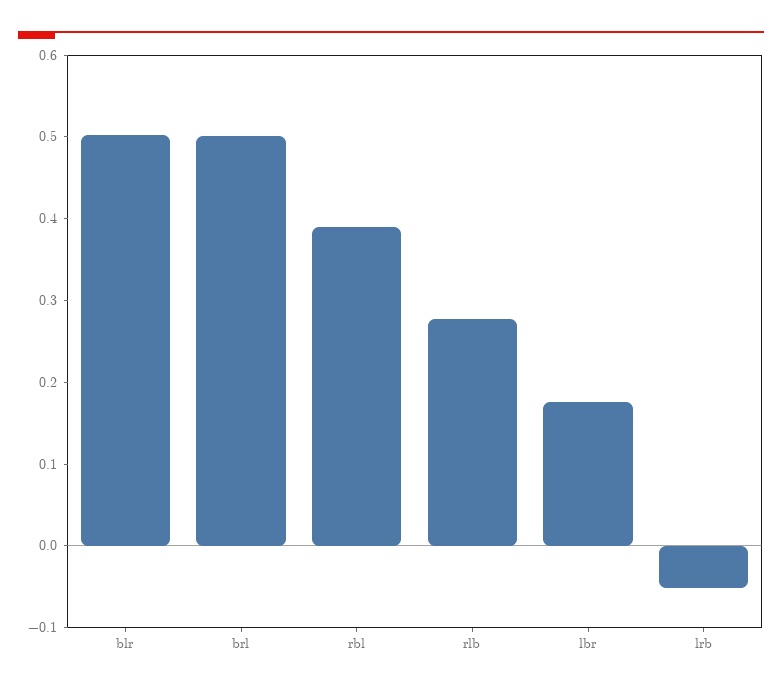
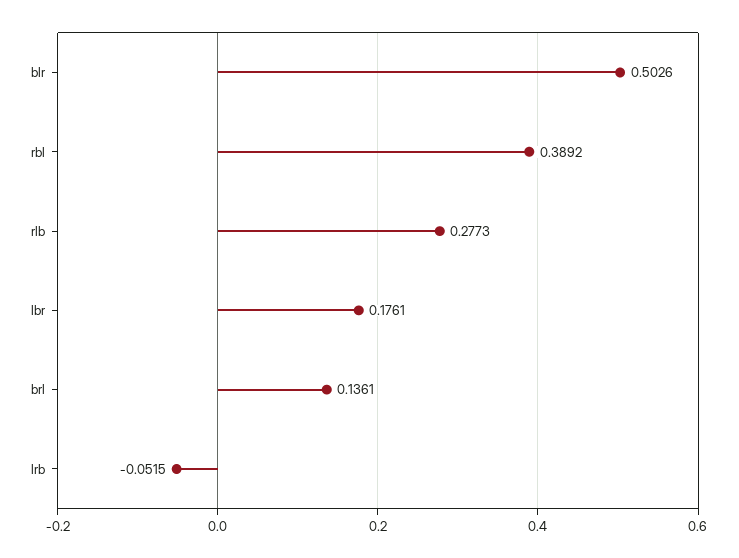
  {
    "blr": 0.5026,
-   "brl": 0.5,
+   "brl": 0.1361,
    "rbl": 0.3892,
    "rlb": 0.2773,
    "lbr": 0.1761,
    "lrb": -0.0515
  }

